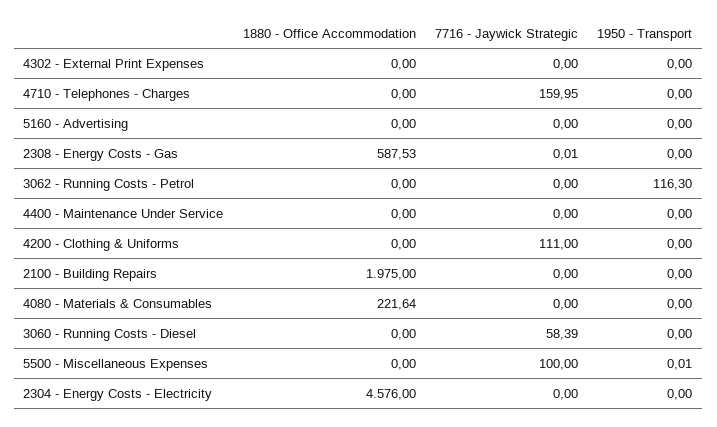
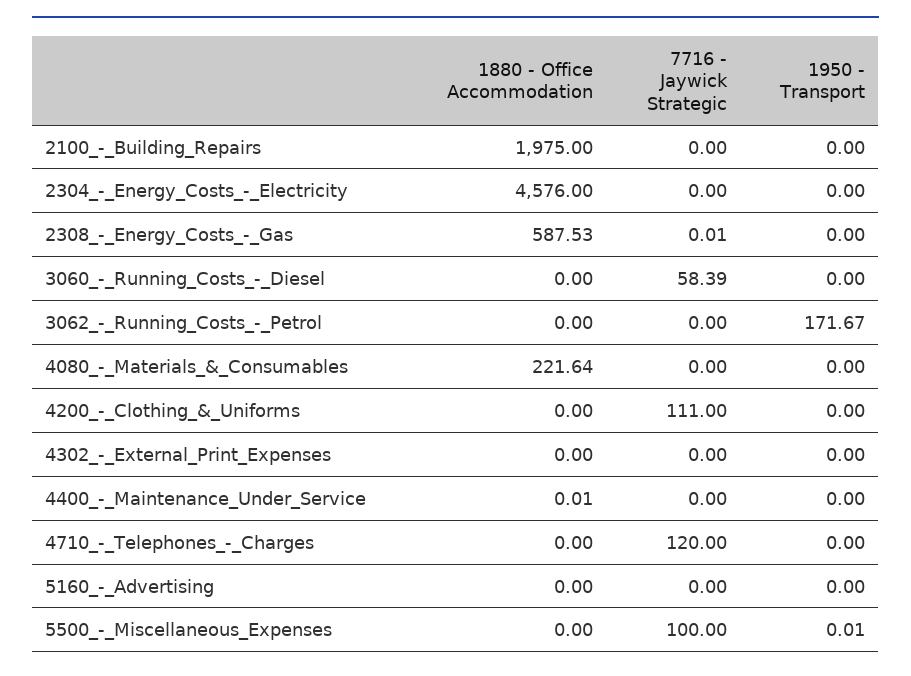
  {
    "1880 - Office Accommodation": {
      "4302 - External Print Expenses": 0,
      "4710 - Telephones - Charges": 0,
      "5160 - Advertising": 0,
      "2308 - Energy Costs - Gas": 587.53,
      "3062 - Running Costs - Petrol": 0,
-     "4400 - Maintenance Under Service": 0,
+     "4400 - Maintenance Under Service": 0.01,
      "4200 - Clothing & Uniforms": 0,
      "2100 - Building Repairs": 1975,
      "4080 - Materials & Consumables": 221.64,
      "3060 - Running Costs - Diesel": 0,
      "5500 - Miscellaneous Expenses": 0,
      "2304 - Energy Costs - Electricity": 4576
    },
    "7716 - Jaywick Strategic": {
      "4302 - External Print Expenses": 0,
-     "4710 - Telephones - Charges": 159.95,
+     "4710 - Telephones - Charges": 120,
      "5160 - Advertising": 0,
      "2308 - Energy Costs - Gas": 0.01,
      "3062 - Running Costs - Petrol": 0,
      "4400 - Maintenance Under Service": 0,
      "4200 - Clothing & Uniforms": 111,
      "2100 - Building Repairs": 0,
      "4080 - Materials & Consumables": 0,
      "3060 - Running Costs - Diesel": 58.39,
      "5500 - Miscellaneous Expenses": 100,
      "2304 - Energy Costs - Electricity": 0
    },
    "1950 - Transport": {
      "4302 - External Print Expenses": 0,
      "4710 - Telephones - Charges": 0,
      "5160 - Advertising": 0,
      "2308 - Energy Costs - Gas": 0,
-     "3062 - Running Costs - Petrol": 116.3,
+     "3062 - Running Costs - Petrol": 171.67,
      "4400 - Maintenance Under Service": 0,
      "4200 - Clothing & Uniforms": 0,
      "2100 - Building Repairs": 0,
      "4080 - Materials & Consumables": 0,
      "3060 - Running Costs - Diesel": 0,
      "5500 - Miscellaneous Expenses": 0.01,
      "2304 - Energy Costs - Electricity": 0
    }
  }

